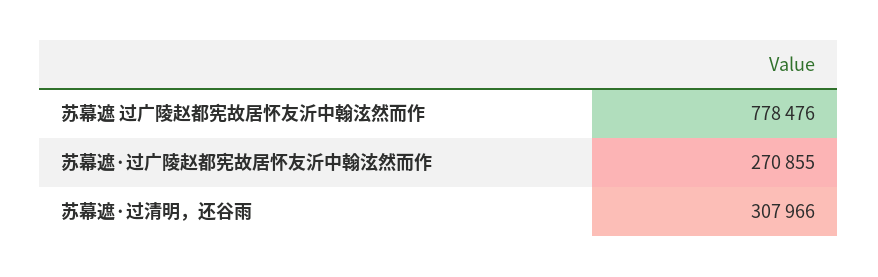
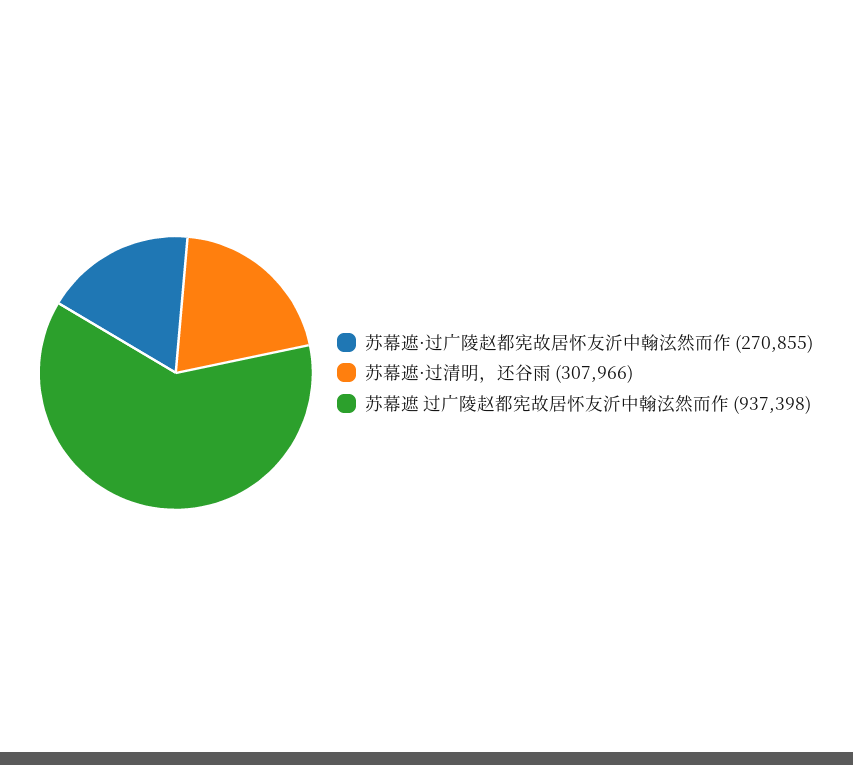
  {
-   "苏幕遮 过广陵赵都宪故居怀友沂中翰泫然而作": 778476,
+   "苏幕遮 过广陵赵都宪故居怀友沂中翰泫然而作": 937398,
    "苏幕遮·过广陵赵都宪故居怀友沂中翰泫然而作": 270855,
    "苏幕遮·过清明，还谷雨": 307966
  }

